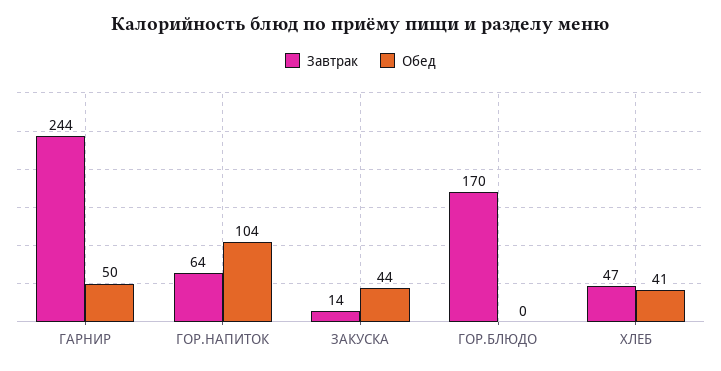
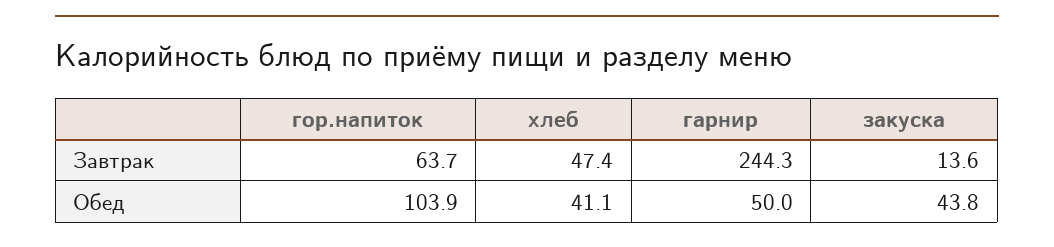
  {
    "Завтрак": {
      "ГАРНИР": 244.3,
      "ГОР.НАПИТОК": 63.7,
      "ЗАКУСКА": 13.6,
-     "ГОР.БЛЮДО": 170,
      "ХЛЕБ": 47.4
    },
    "Обед": {
      "ГАРНИР": 50,
      "ГОР.НАПИТОК": 103.9,
      "ЗАКУСКА": 43.8,
-     "ГОР.БЛЮДО": 0,
      "ХЛЕБ": 41.1
    }
  }

